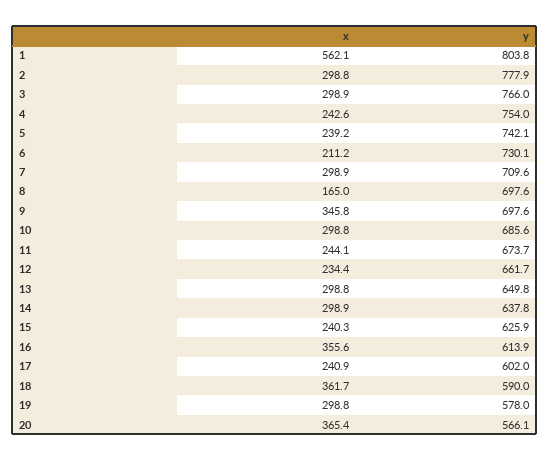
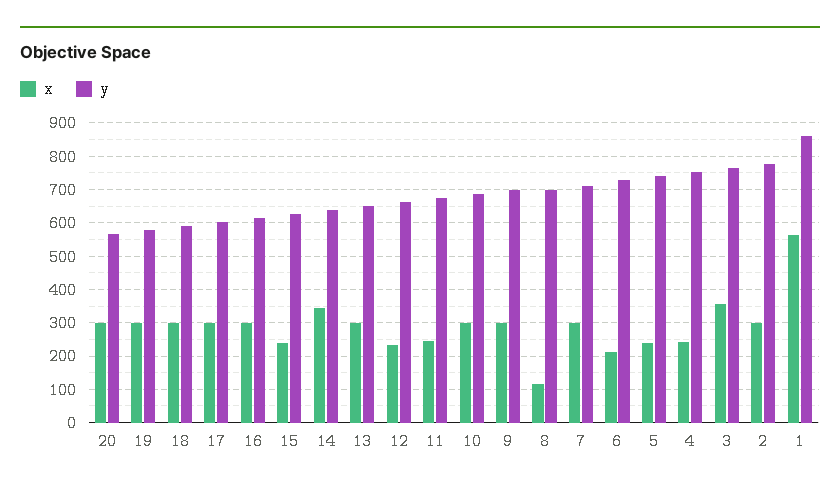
  {
    "x": {
      "1": 562.1,
      "2": 298.8,
-     "3": 298.9,
+     "3": 360,
      "4": 242.6,
      "5": 239.2,
      "6": 211.2,
      "7": 298.9,
-     "8": 165,
+     "8": 120,
-     "9": 345.8,
+     "9": 300,
      "10": 298.8,
      "11": 244.1,
      "12": 234.4,
      "13": 298.8,
-     "14": 298.9,
+     "14": 340,
      "15": 240.3,
-     "16": 355.6,
+     "16": 300,
-     "17": 240.9,
+     "17": 300,
-     "18": 361.7,
+     "18": 300,
      "19": 298.8,
-     "20": 365.4
+     "20": 300
    },
    "y": {
-     "1": 803.8,
+     "1": 860,
      "2": 777.9,
      "3": 766,
      "4": 754,
      "5": 742.1,
      "6": 730.1,
      "7": 709.6,
      "8": 697.6,
      "9": 697.6,
      "10": 685.6,
      "11": 673.7,
      "12": 661.7,
      "13": 649.8,
      "14": 637.8,
      "15": 625.9,
      "16": 613.9,
      "17": 602,
      "18": 590,
      "19": 578,
      "20": 566.1
    }
  }

